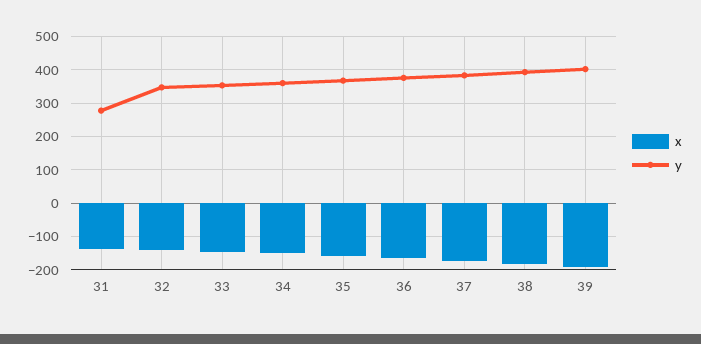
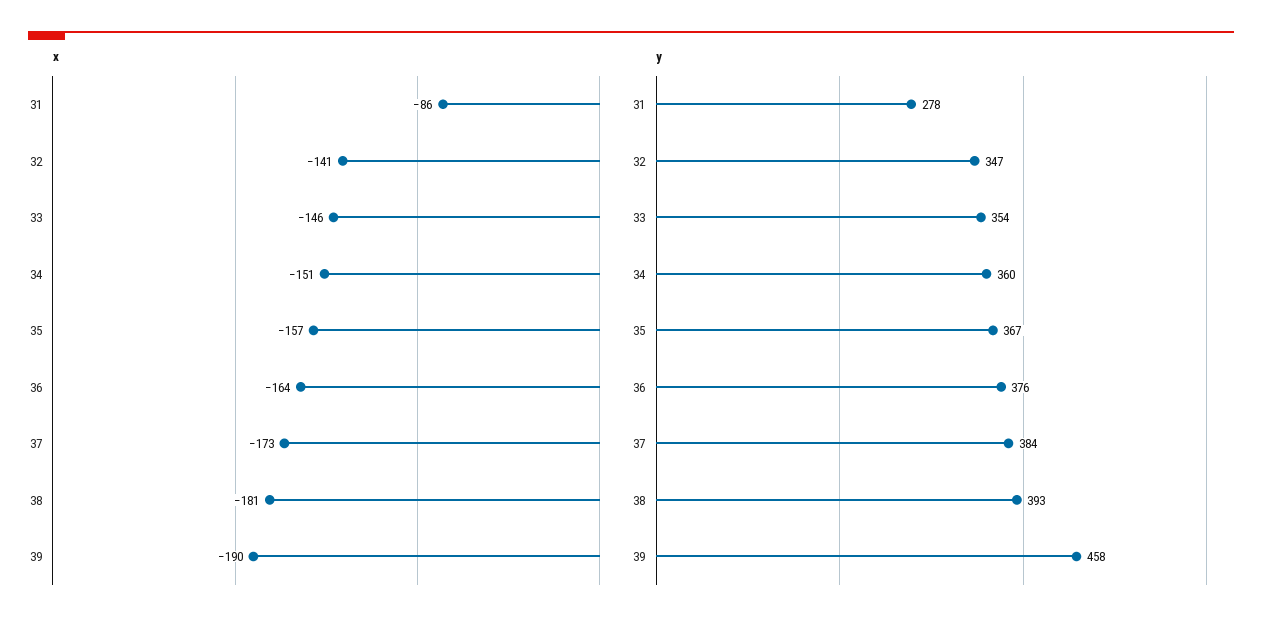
  {
    "x": {
-     "31": -140,
+     "31": -86,
      "32": -141,
      "33": -146,
      "34": -151,
      "35": -157,
      "36": -164,
      "37": -173,
      "38": -181,
      "39": -190
    },
    "y": {
      "31": 278,
      "32": 347,
      "33": 354,
      "34": 360,
      "35": 367,
      "36": 376,
      "37": 384,
      "38": 393,
-     "39": 400
+     "39": 458
    }
  }

